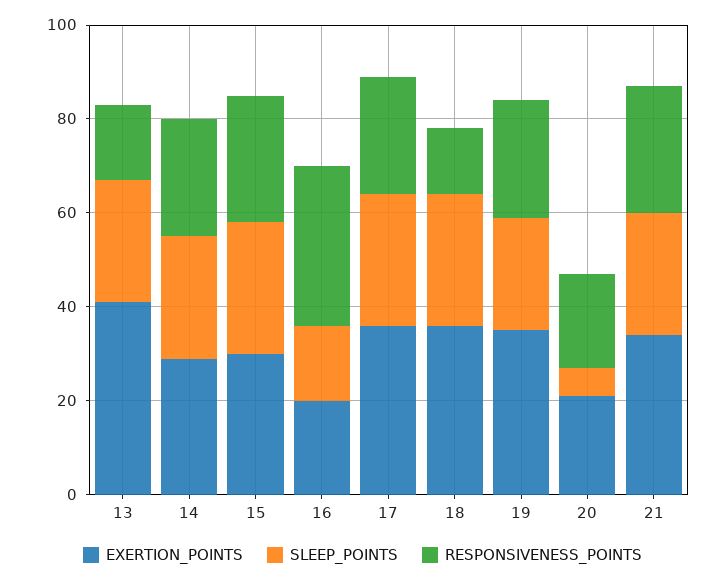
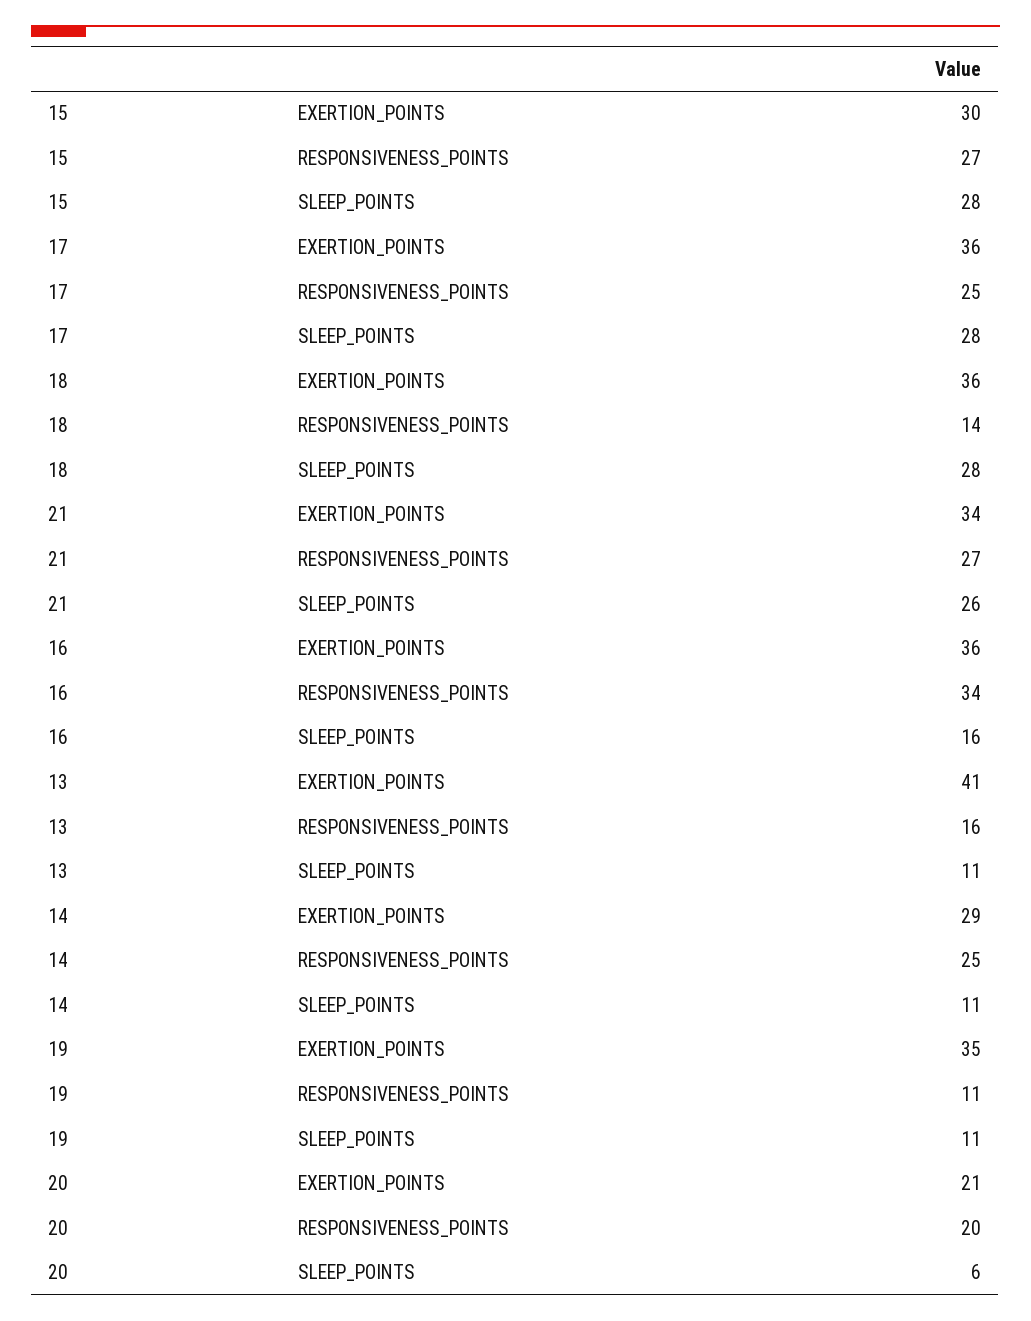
  {
    "EXERTION_POINTS": {
      "13": 41,
      "14": 29,
      "15": 30,
-     "16": 20,
+     "16": 36,
      "17": 36,
      "18": 36,
      "19": 35,
      "20": 21,
      "21": 34
    },
    "SLEEP_POINTS": {
-     "13": 25,
+     "13": 11,
-     "14": 25,
+     "14": 11,
      "15": 28,
      "16": 16,
      "17": 28,
      "18": 28,
-     "19": 25,
+     "19": 11,
      "20": 6,
      "21": 26
    },
    "RESPONSIVENESS_POINTS": {
      "13": 16,
      "14": 25,
      "15": 27,
      "16": 34,
      "17": 25,
      "18": 14,
-     "19": 25,
+     "19": 11,
      "20": 20,
      "21": 27
    }
  }

